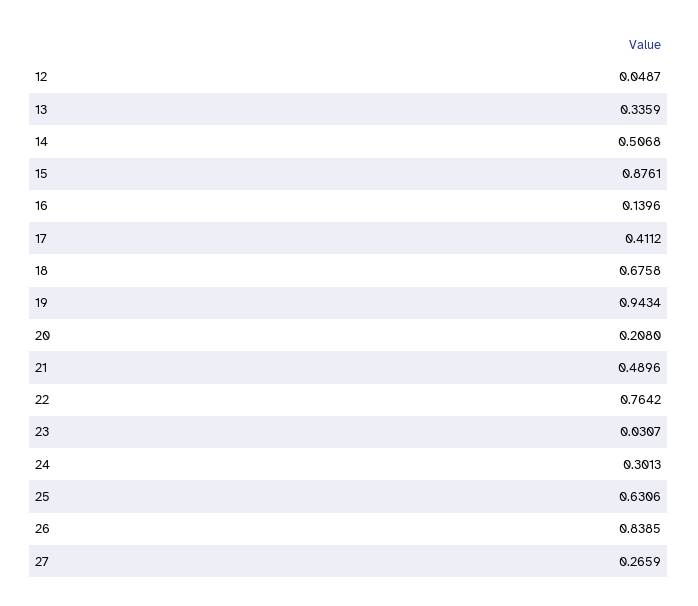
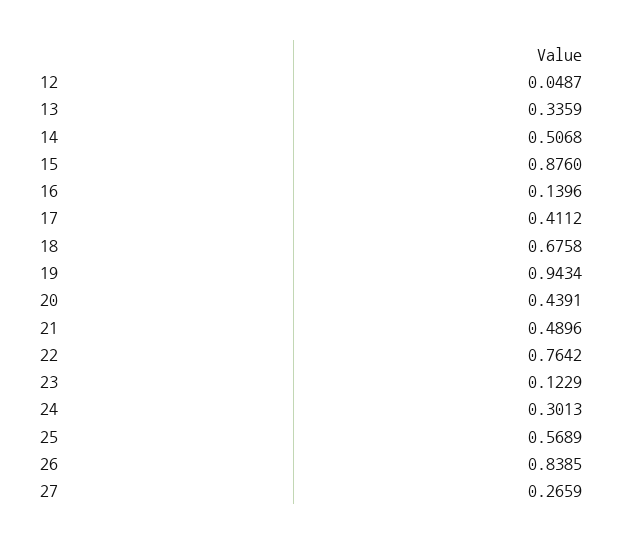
  {
    "12": 0.0487,
    "13": 0.3359,
    "14": 0.5068,
-   "15": 0.8761,
+   "15": 0.876,
    "16": 0.1396,
    "17": 0.4112,
    "18": 0.6758,
    "19": 0.9434,
-   "20": 0.208,
+   "20": 0.4391,
    "21": 0.4896,
    "22": 0.7642,
-   "23": 0.0307,
+   "23": 0.1229,
    "24": 0.3013,
-   "25": 0.6306,
+   "25": 0.5689,
    "26": 0.8385,
    "27": 0.2659
  }

